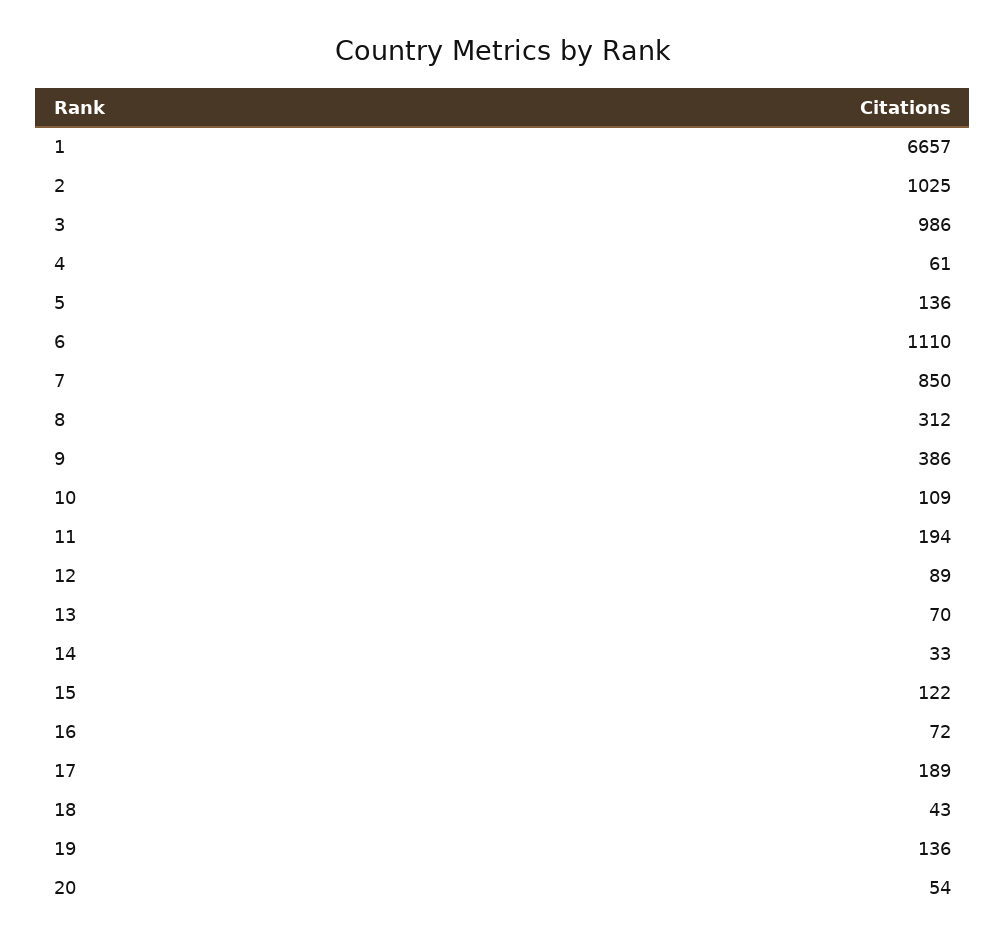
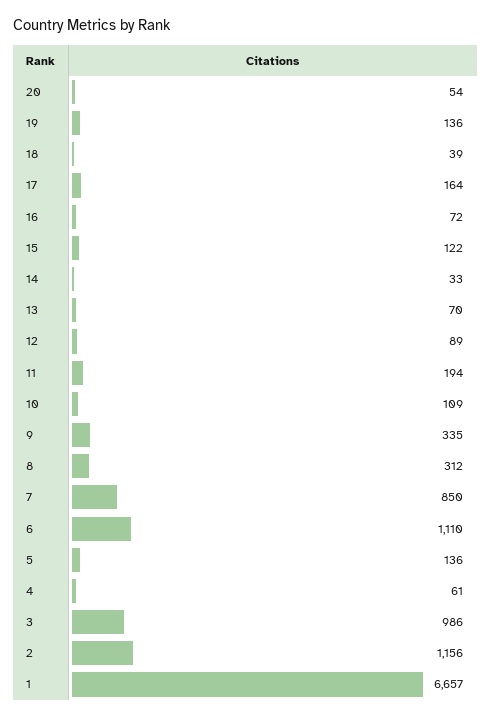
  {
    "1": 6657,
-   "2": 1025,
+   "2": 1156,
    "3": 986,
    "4": 61,
    "5": 136,
    "6": 1110,
    "7": 850,
    "8": 312,
-   "9": 386,
+   "9": 335,
    "10": 109,
    "11": 194,
    "12": 89,
    "13": 70,
    "14": 33,
    "15": 122,
    "16": 72,
-   "17": 189,
+   "17": 164,
-   "18": 43,
+   "18": 39,
    "19": 136,
    "20": 54
  }

